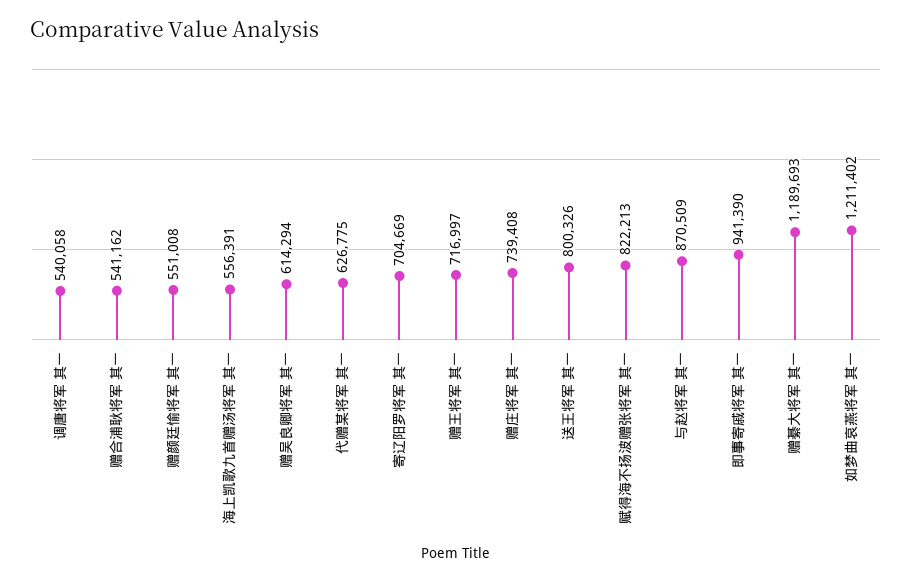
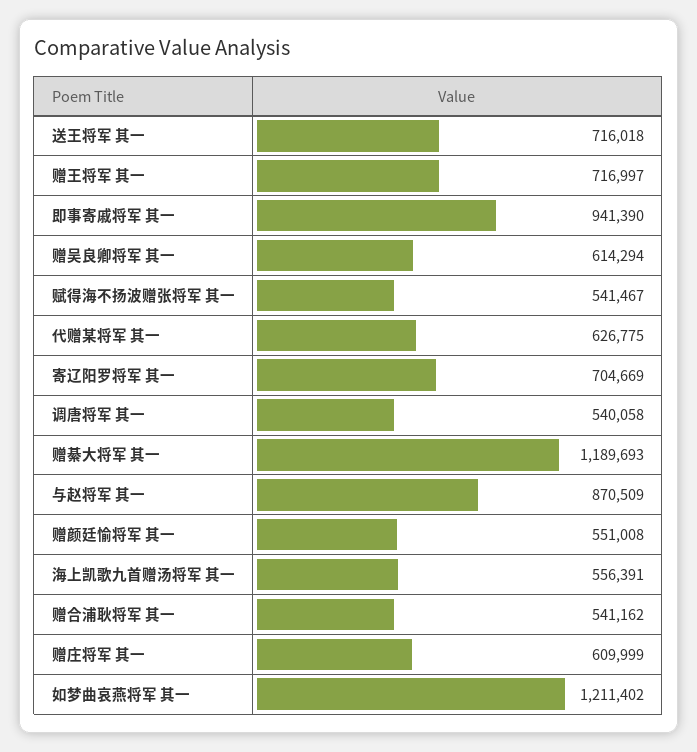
  {
    "调唐将军 其一": 540058,
    "赠合浦耿将军 其一": 541162,
    "赠颜廷愉将军 其一": 551008,
    "海上凯歌九首赠汤将军 其一": 556391,
    "赠吴良卿将军 其一": 614294,
    "代赠某将军 其一": 626775,
    "寄辽阳罗将军 其一": 704669,
    "赠王将军 其一": 716997,
-   "赠庄将军 其一": 739408,
+   "赠庄将军 其一": 609999,
-   "送王将军 其一": 800326,
+   "送王将军 其一": 716018,
-   "赋得海不扬波赠张将军 其一": 822213,
+   "赋得海不扬波赠张将军 其一": 541467,
    "与赵将军 其一": 870509,
    "即事寄戚将军 其一": 941390,
    "赠綦大将军 其一": 1189693,
    "如梦曲哀燕将军 其一": 1211402
  }

